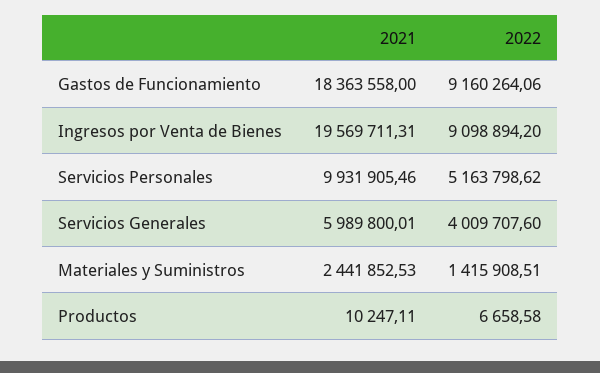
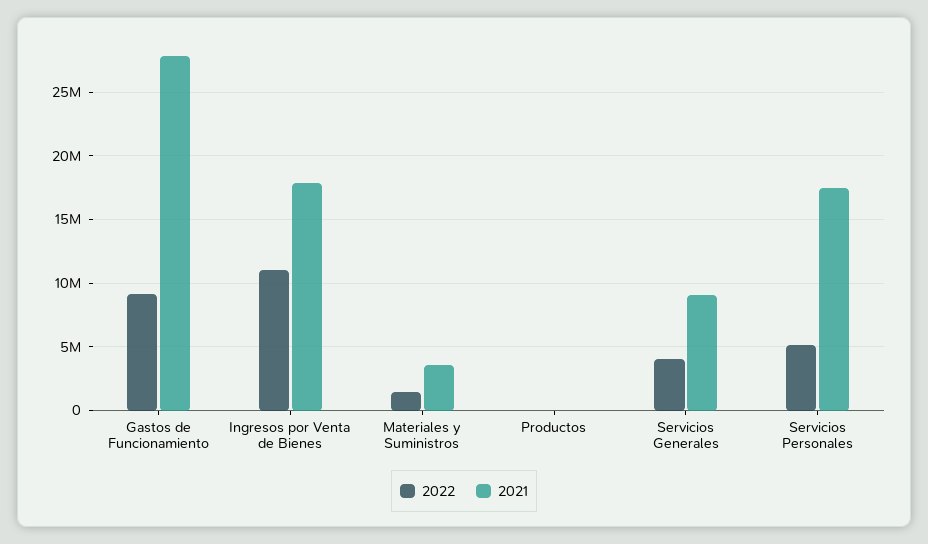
  {
    "2021": {
-     "Gastos de Funcionamiento": 18363558,
+     "Gastos de Funcionamiento": 28000000,
-     "Ingresos por Venta de Bienes": 19569711.31,
+     "Ingresos por Venta de Bienes": 18000000,
-     "Servicios Personales": 9931905.46,
+     "Servicios Personales": 17500000,
-     "Servicios Generales": 5989800.01,
+     "Servicios Generales": 9000000,
-     "Materiales y Suministros": 2441852.53,
+     "Materiales y Suministros": 3500000,
      "Productos": 10247.11
    },
    "2022": {
      "Gastos de Funcionamiento": 9160264.06,
-     "Ingresos por Venta de Bienes": 9098894.2,
+     "Ingresos por Venta de Bienes": 11000000,
      "Servicios Personales": 5163798.62,
      "Servicios Generales": 4009707.6,
      "Materiales y Suministros": 1415908.51,
      "Productos": 6658.58
    }
  }

